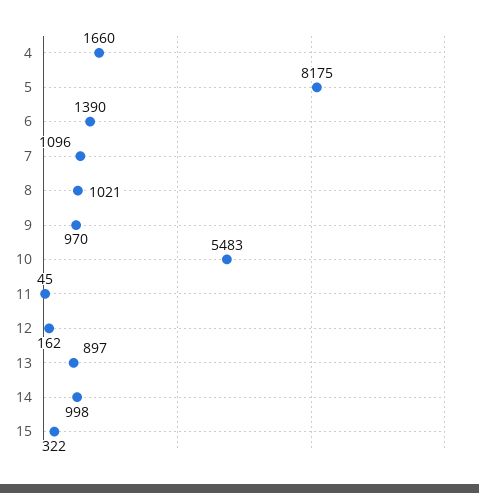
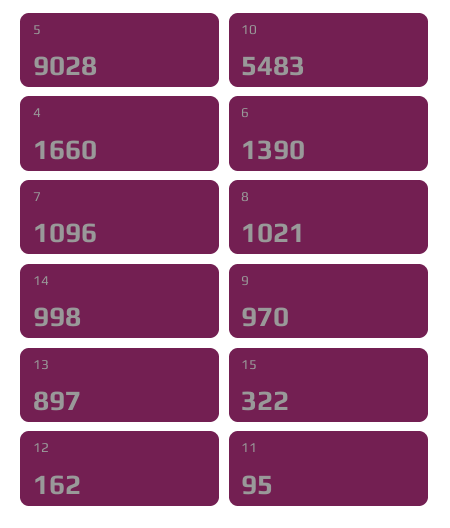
  {
    "4": 1660,
-   "5": 8175,
+   "5": 9028,
    "6": 1390,
    "7": 1096,
    "8": 1021,
    "9": 970,
    "10": 5483,
-   "11": 45,
+   "11": 95,
    "12": 162,
    "13": 897,
    "14": 998,
    "15": 322
  }

